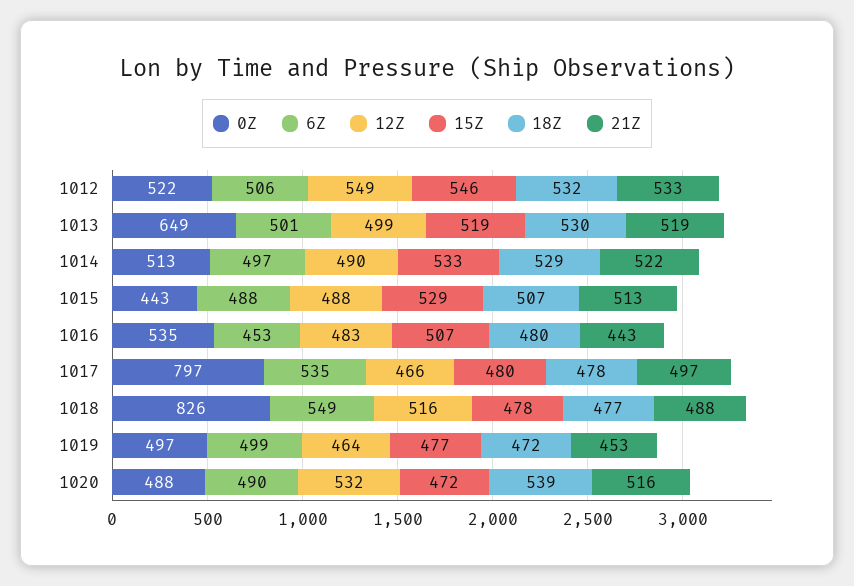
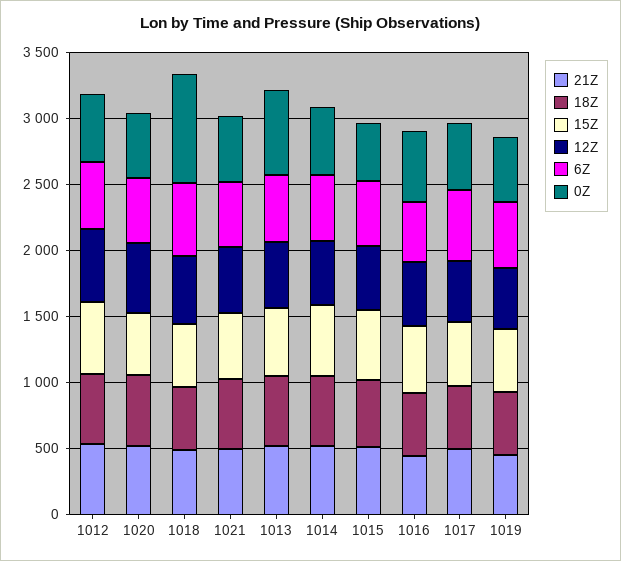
  {
    "0Z": {
      "1012": 522,
      "1013": 649,
      "1014": 513,
      "1015": 443,
      "1016": 535,
-     "1017": 797,
+     "1017": 500,
      "1018": 826,
      "1019": 497,
-     "1020": 488
+     "1020": 488,
+     "1021": 500
    },
    "6Z": {
      "1012": 506,
      "1013": 501,
      "1014": 497,
      "1015": 488,
      "1016": 453,
      "1017": 535,
      "1018": 549,
      "1019": 499,
-     "1020": 490
+     "1020": 490,
+     "1021": 500
    },
    "12Z": {
      "1012": 549,
      "1013": 499,
      "1014": 490,
      "1015": 488,
      "1016": 483,
      "1017": 466,
      "1018": 516,
      "1019": 464,
-     "1020": 532
+     "1020": 532,
+     "1021": 500
    },
    "15Z": {
      "1012": 546,
      "1013": 519,
      "1014": 533,
      "1015": 529,
      "1016": 507,
      "1017": 480,
      "1018": 478,
      "1019": 477,
-     "1020": 472
+     "1020": 472,
+     "1021": 500
    },
    "18Z": {
      "1012": 532,
      "1013": 530,
      "1014": 529,
      "1015": 507,
      "1016": 480,
      "1017": 478,
      "1018": 477,
      "1019": 472,
-     "1020": 539
+     "1020": 539,
+     "1021": 500
    },
    "21Z": {
      "1012": 533,
      "1013": 519,
      "1014": 522,
      "1015": 513,
      "1016": 443,
      "1017": 497,
      "1018": 488,
      "1019": 453,
-     "1020": 516
+     "1020": 516,
+     "1021": 500
    }
  }

